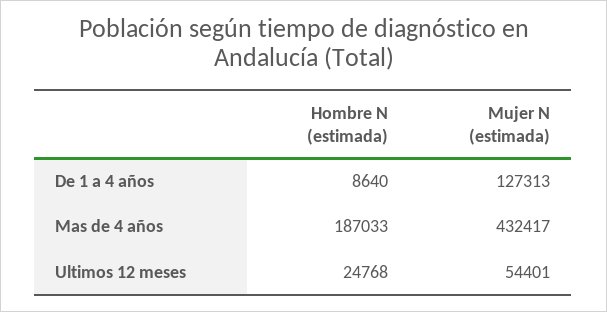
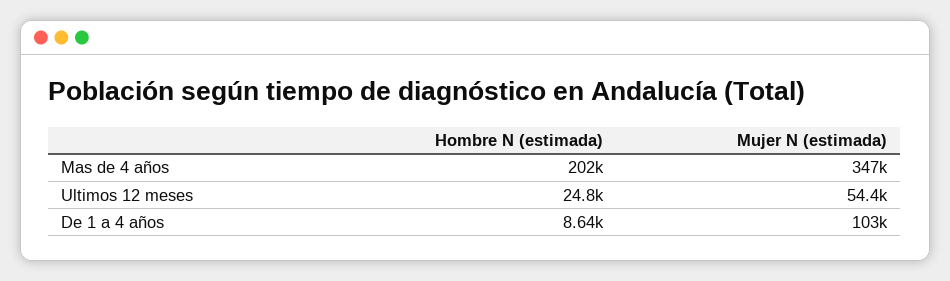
  {
    "Hombre N (estimada)": {
      "De 1 a 4 años": 8640,
-     "Mas de 4 años": 187033,
+     "Mas de 4 años": 202000,
      "Ultimos 12 meses": 24768
    },
    "Mujer N (estimada)": {
-     "De 1 a 4 años": 127313,
+     "De 1 a 4 años": 103000,
-     "Mas de 4 años": 432417,
+     "Mas de 4 años": 347000,
      "Ultimos 12 meses": 54401
    }
  }

